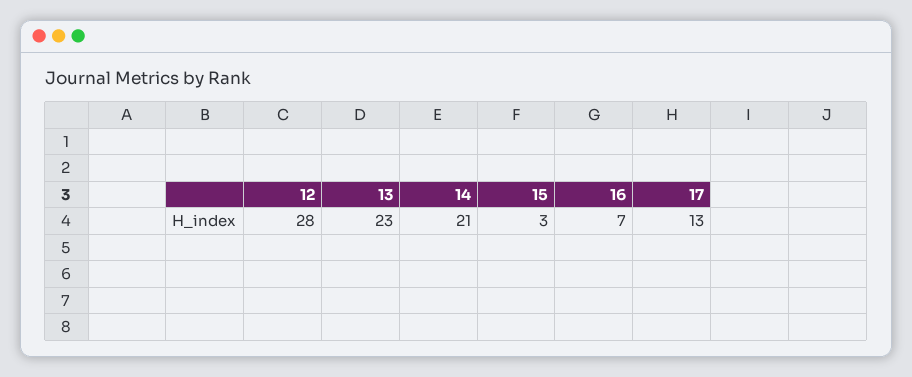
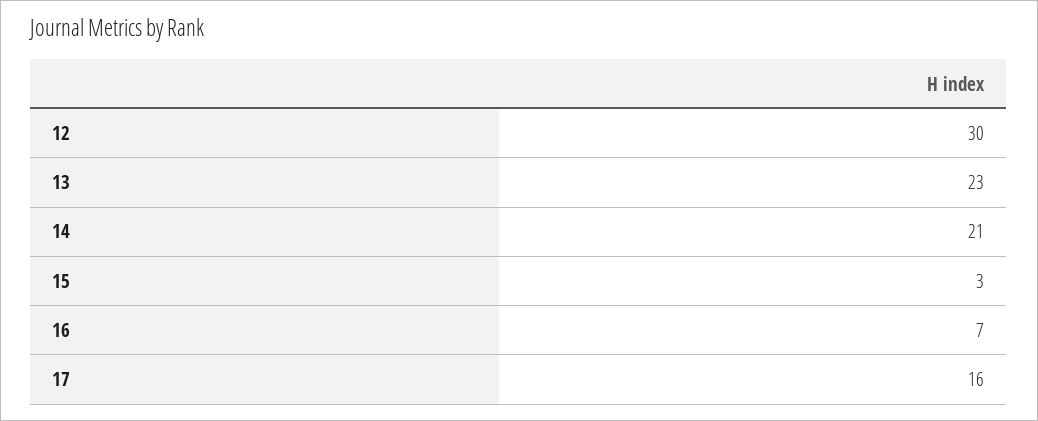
  {
-   "12": 28,
+   "12": 30,
    "13": 23,
    "14": 21,
    "15": 3,
    "16": 7,
-   "17": 13
+   "17": 16
  }

